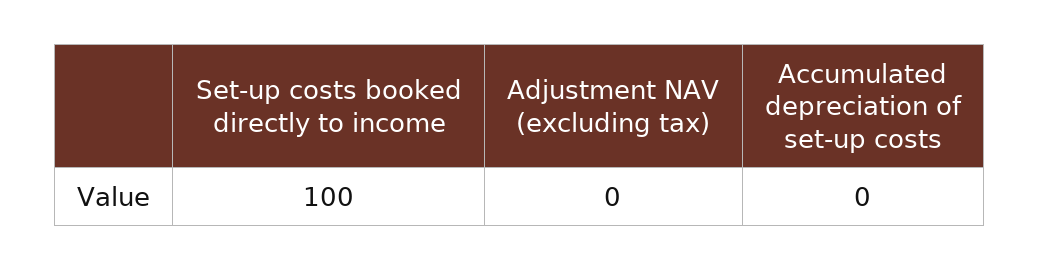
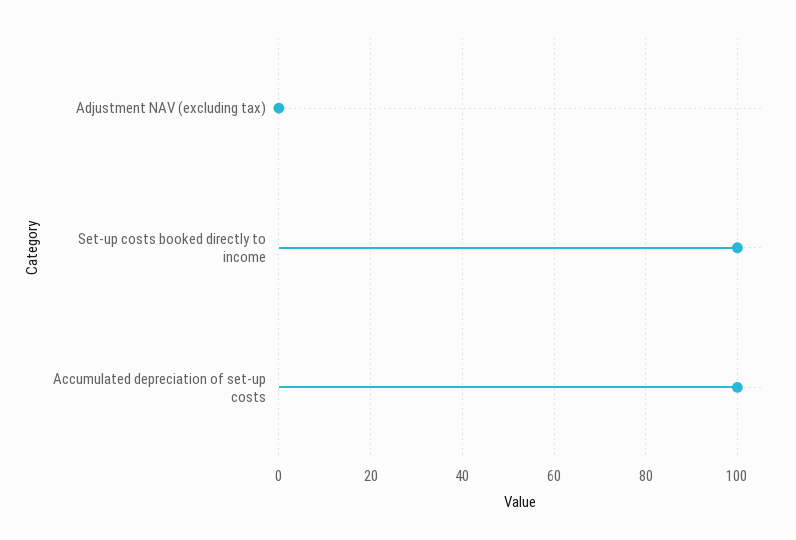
  {
    "Set-up costs booked directly to income": 100,
    "Adjustment NAV (excluding tax)": 0,
-   "Accumulated depreciation of set-up costs": 0
+   "Accumulated depreciation of set-up costs": 100
  }

